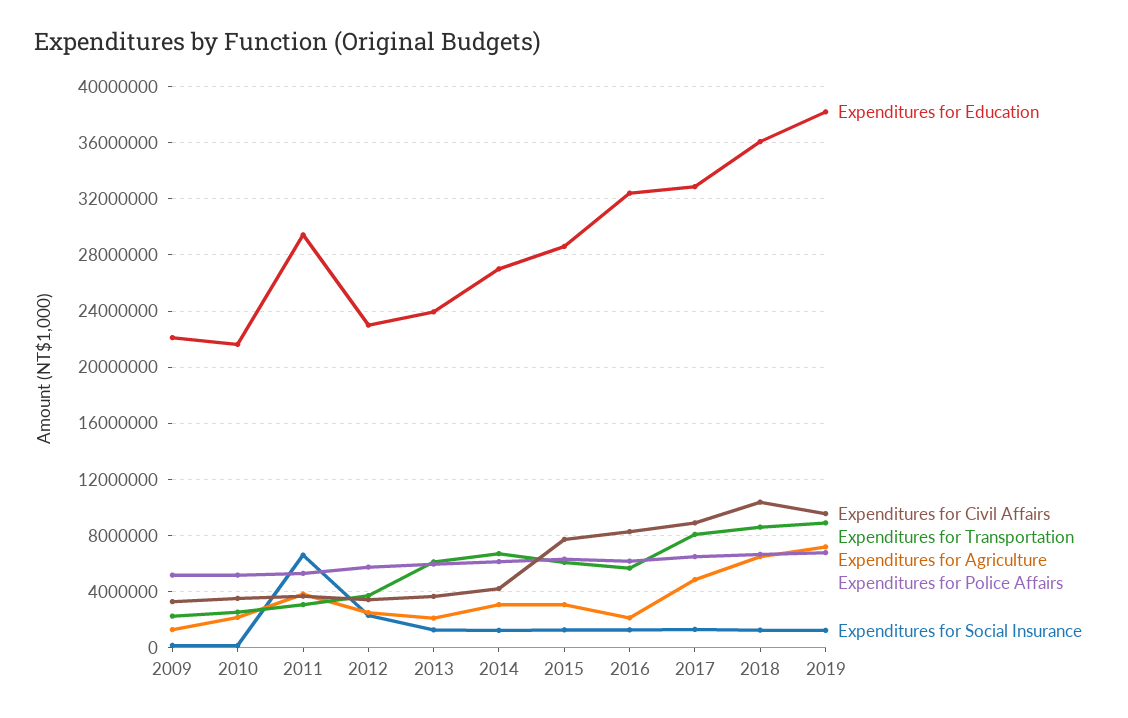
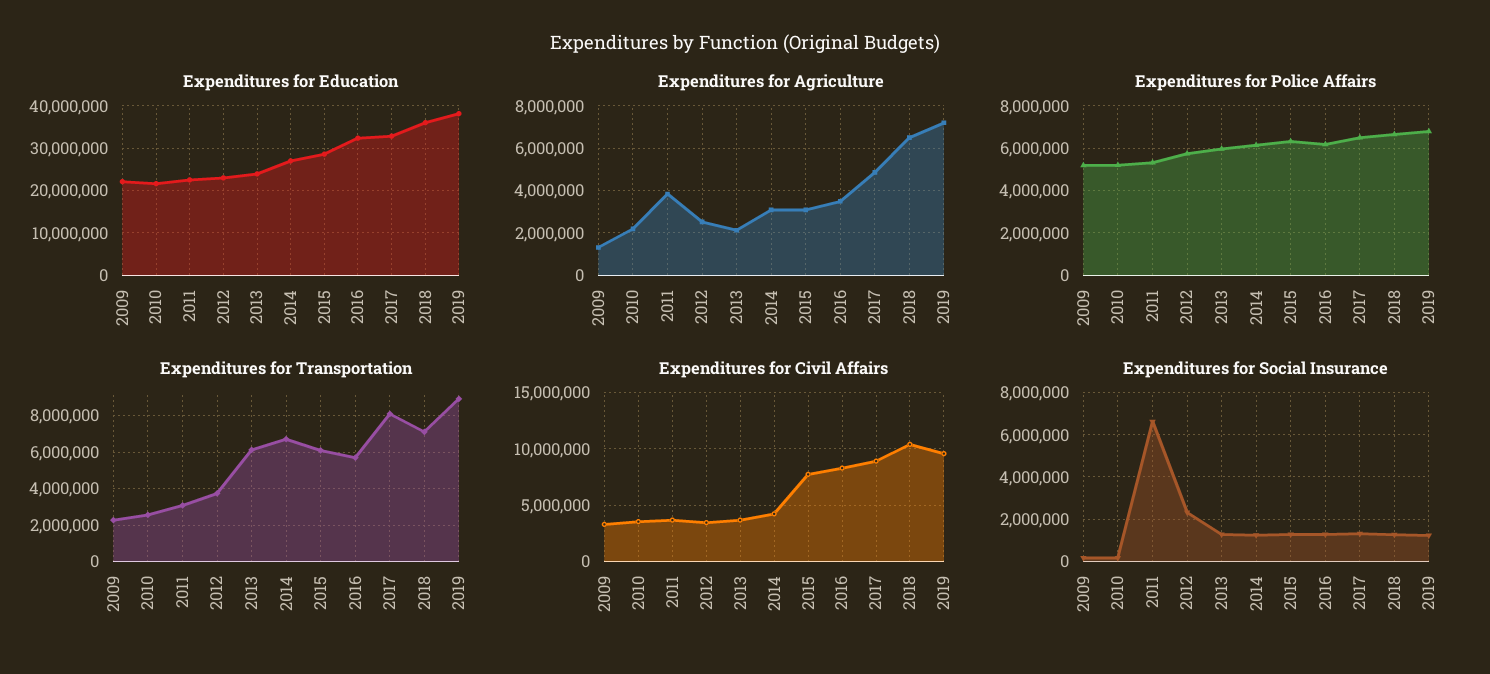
  {
    "Expenditures for Education": {
      "2009": 22000000,
      "2010": 21500000,
-     "2011": 29500000,
+     "2011": 22000000,
      "2012": 23000000,
      "2013": 24000000,
      "2014": 27000000,
      "2015": 28500000,
      "2016": 32500000,
      "2017": 33000000,
      "2018": 36000000,
      "2019": 38000000
    },
    "Expenditures for Civil Affairs": {
      "2009": 3500000,
      "2010": 3500000,
      "2011": 3500000,
      "2012": 3500000,
      "2013": 3500000,
      "2014": 4000000,
      "2015": 7500000,
      "2016": 8500000,
      "2017": 9000000,
      "2018": 10500000,
      "2019": 9500000
    },
    "Expenditures for Transportation": {
      "2009": 2500000,
      "2010": 2500000,
      "2011": 3000000,
      "2012": 3500000,
      "2013": 6000000,
      "2014": 6500000,
      "2015": 6000000,
      "2016": 5500000,
      "2017": 8000000,
-     "2018": 8500000,
+     "2018": 7000000,
      "2019": 9000000
    },
    "Expenditures for Agriculture": {
      "2009": 1500000,
      "2010": 2000000,
      "2011": 4000000,
      "2012": 2500000,
      "2013": 2000000,
      "2014": 3000000,
      "2015": 3000000,
-     "2016": 2000000,
+     "2016": 3500000,
      "2017": 5000000,
      "2018": 6500000,
      "2019": 7000000
    },
    "Expenditures for Police Affairs": {
      "2009": 5000000,
      "2010": 5000000,
      "2011": 5500000,
      "2012": 6000000,
      "2013": 6000000,
      "2014": 6000000,
      "2015": 6500000,
      "2016": 6000000,
      "2017": 6500000,
      "2018": 6500000,
      "2019": 7000000
    },
    "Expenditures for Social Insurance": {
      "2009": 0,
      "2010": 0,
      "2011": 6500000,
      "2012": 2500000,
      "2013": 1500000,
      "2014": 1500000,
      "2015": 1500000,
      "2016": 1500000,
      "2017": 1500000,
      "2018": 1500000,
      "2019": 1000000
    }
  }

